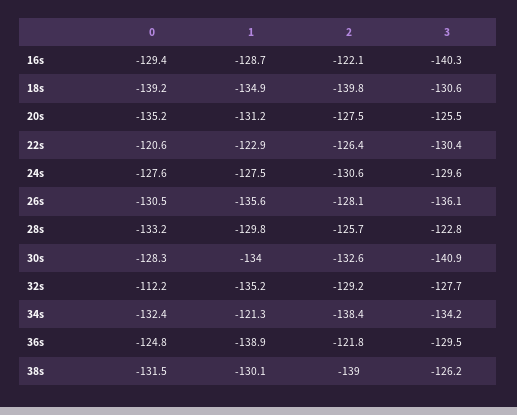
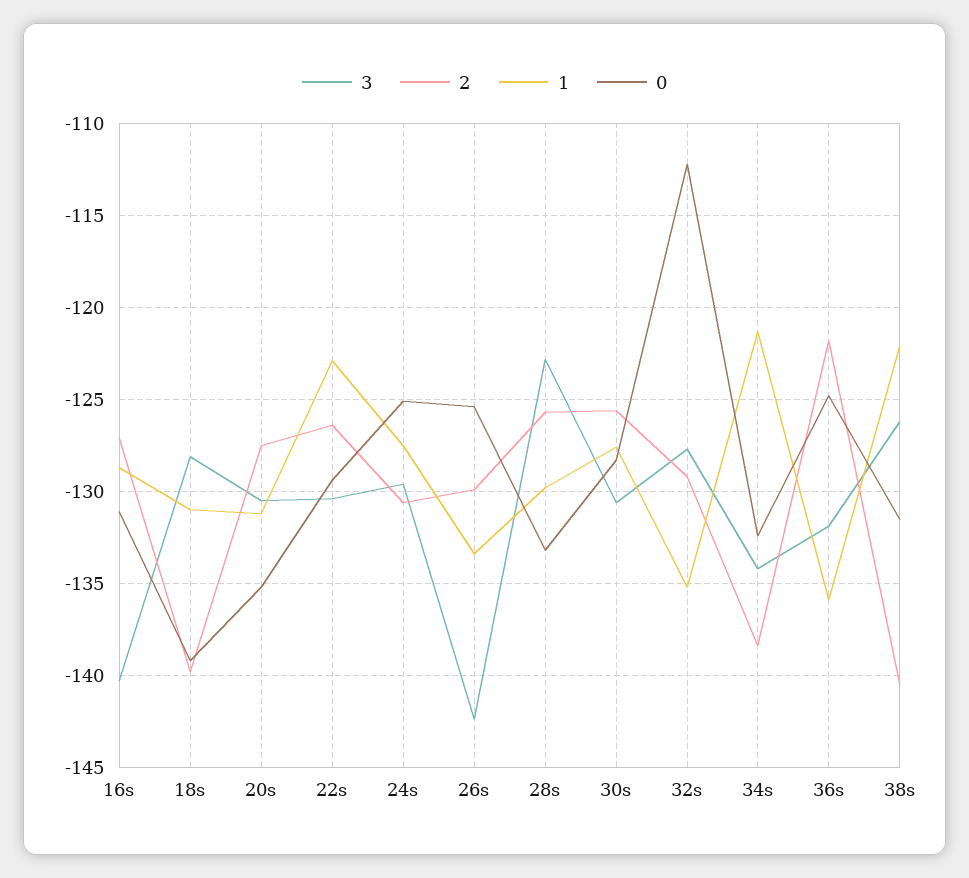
  {
    "0": {
-     "16s": -129.4,
+     "16s": -131,
      "18s": -139.2,
      "20s": -135.2,
-     "22s": -120.6,
+     "22s": -129.5,
-     "24s": -127.6,
+     "24s": -125,
-     "26s": -130.5,
+     "26s": -125.5,
      "28s": -133.2,
      "30s": -128.3,
      "32s": -112.2,
      "34s": -132.4,
      "36s": -124.8,
      "38s": -131.5
    },
    "1": {
      "16s": -128.7,
-     "18s": -134.9,
+     "18s": -131,
      "20s": -131.2,
      "22s": -122.9,
      "24s": -127.5,
-     "26s": -135.6,
+     "26s": -133.5,
      "28s": -129.8,
-     "30s": -134,
+     "30s": -127.5,
      "32s": -135.2,
      "34s": -121.3,
-     "36s": -138.9,
+     "36s": -136,
-     "38s": -130.1
+     "38s": -122
    },
    "2": {
-     "16s": -122.1,
+     "16s": -127,
      "18s": -139.8,
      "20s": -127.5,
      "22s": -126.4,
      "24s": -130.6,
-     "26s": -128.1,
+     "26s": -130,
      "28s": -125.7,
-     "30s": -132.6,
+     "30s": -125.5,
      "32s": -129.2,
      "34s": -138.4,
      "36s": -121.8,
-     "38s": -139
+     "38s": -140.5
    },
    "3": {
      "16s": -140.3,
-     "18s": -130.6,
+     "18s": -128,
-     "20s": -125.5,
+     "20s": -130.5,
      "22s": -130.4,
      "24s": -129.6,
-     "26s": -136.1,
+     "26s": -142.5,
      "28s": -122.8,
-     "30s": -140.9,
+     "30s": -130.5,
      "32s": -127.7,
      "34s": -134.2,
-     "36s": -129.5,
+     "36s": -132,
      "38s": -126.2
    }
  }

